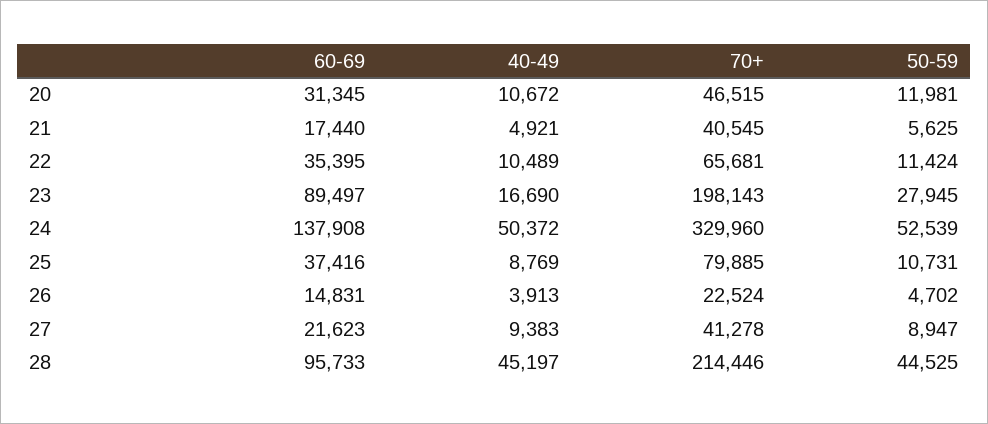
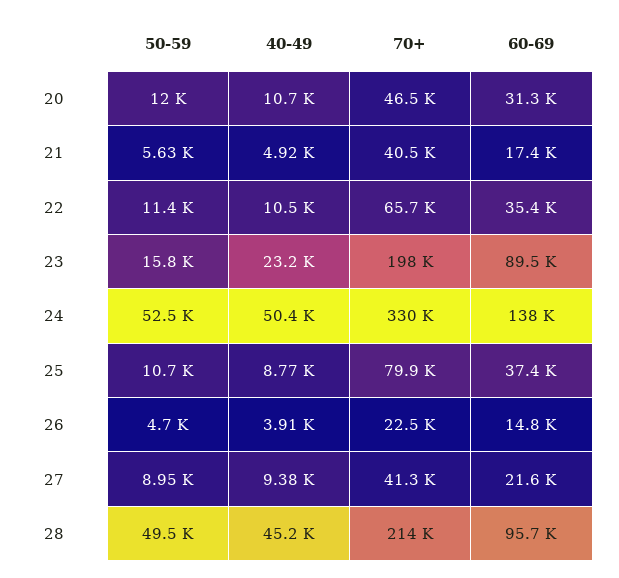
  {
    "60-69": {
      "20": 31345,
      "21": 17440,
      "22": 35395,
      "23": 89497,
      "24": 137908,
      "25": 37416,
      "26": 14831,
      "27": 21623,
      "28": 95733
    },
    "40-49": {
      "20": 10672,
      "21": 4921,
      "22": 10489,
-     "23": 16690,
+     "23": 23200,
      "24": 50372,
      "25": 8769,
      "26": 3913,
      "27": 9383,
      "28": 45197
    },
    "70+": {
      "20": 46515,
      "21": 40545,
      "22": 65681,
      "23": 198143,
      "24": 329960,
      "25": 79885,
      "26": 22524,
      "27": 41278,
      "28": 214446
    },
    "50-59": {
      "20": 11981,
      "21": 5625,
      "22": 11424,
-     "23": 27945,
+     "23": 15800,
      "24": 52539,
      "25": 10731,
      "26": 4702,
      "27": 8947,
-     "28": 44525
+     "28": 49500
    }
  }

